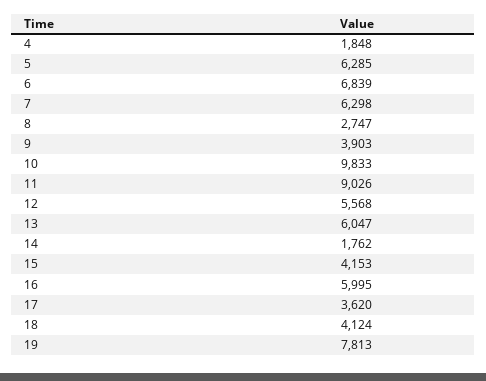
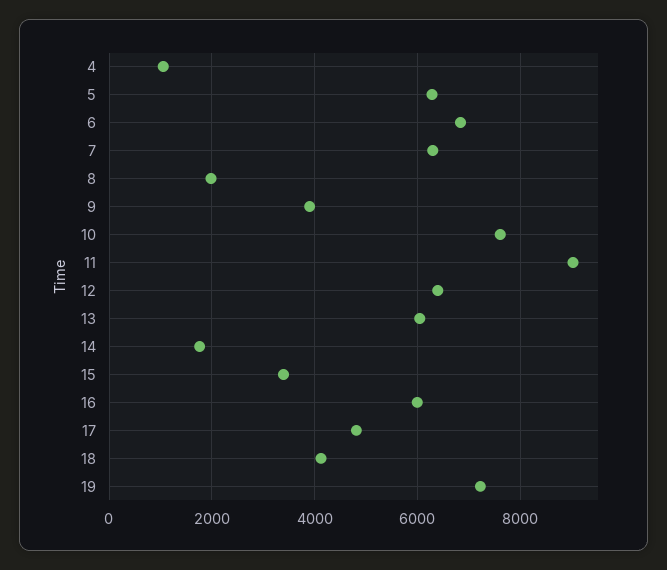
  {
-   "4": 1848,
+   "4": 1000,
    "5": 6285,
    "6": 6839,
    "7": 6298,
-   "8": 2747,
+   "8": 2000,
    "9": 3903,
-   "10": 9833,
+   "10": 7600,
    "11": 9026,
-   "12": 5568,
+   "12": 6400,
    "13": 6047,
    "14": 1762,
-   "15": 4153,
+   "15": 3400,
    "16": 5995,
-   "17": 3620,
+   "17": 4800,
    "18": 4124,
-   "19": 7813
+   "19": 7200
  }

